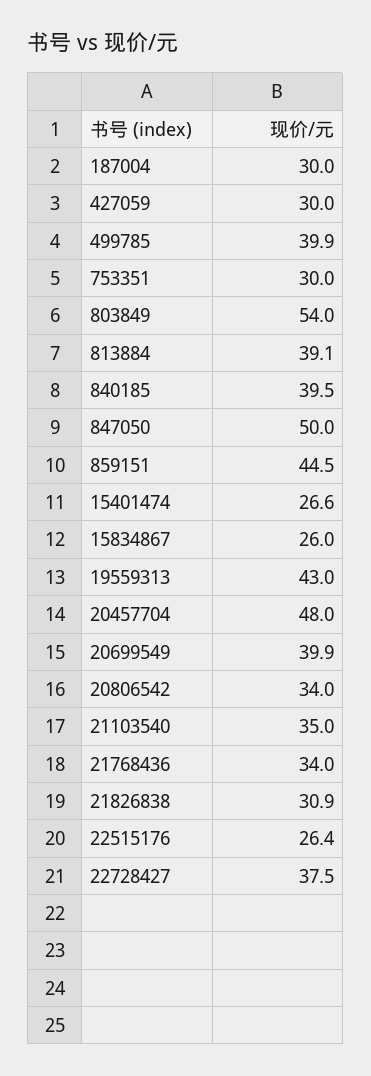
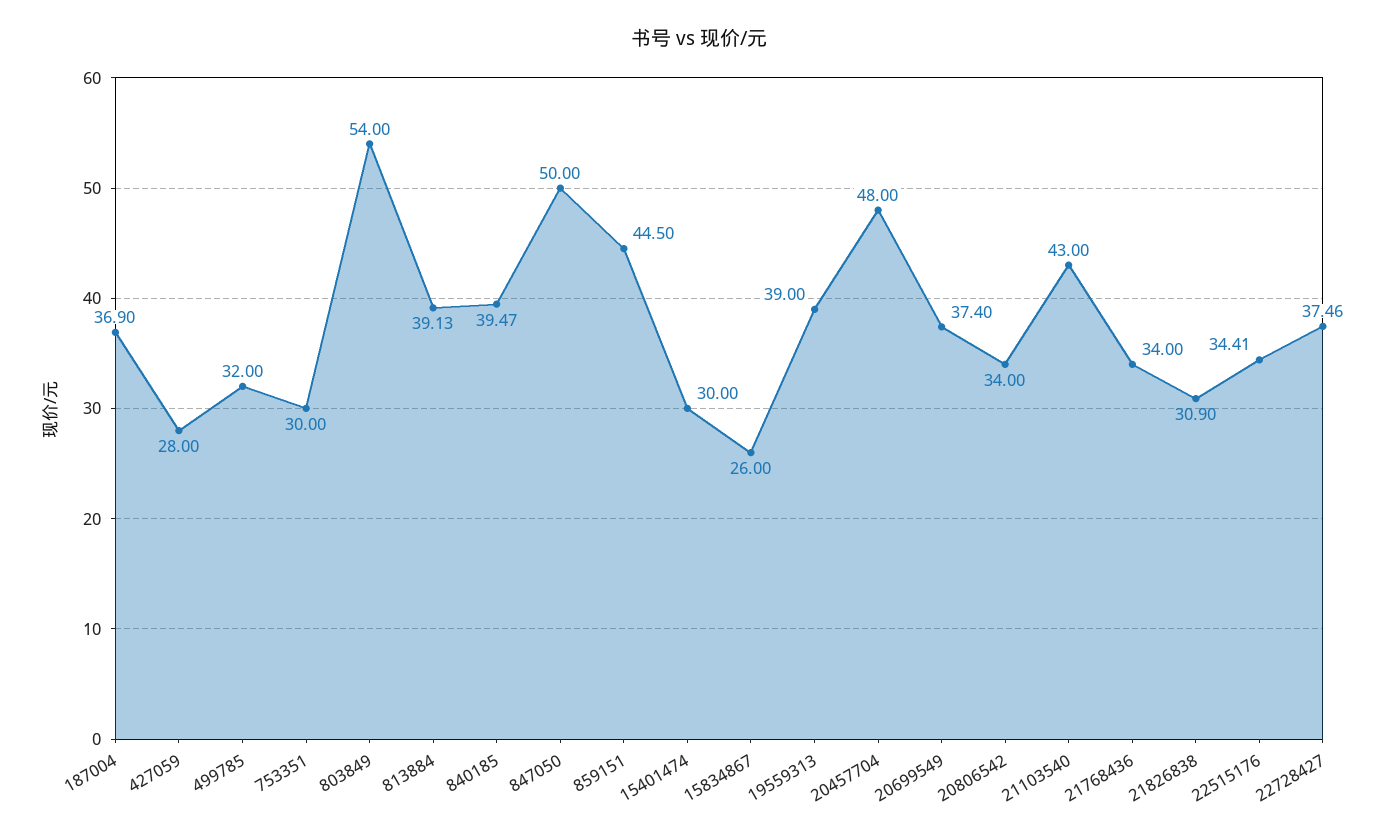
  {
-   "187004": 30,
+   "187004": 36.9,
-   "427059": 30,
+   "427059": 28,
-   "499785": 39.9,
+   "499785": 32,
    "753351": 30,
    "803849": 54,
    "813884": 39.13,
    "840185": 39.47,
    "847050": 50,
    "859151": 44.5,
-   "15401474": 26.6,
+   "15401474": 30,
    "15834867": 26,
-   "19559313": 43,
+   "19559313": 39,
    "20457704": 48,
-   "20699549": 39.9,
+   "20699549": 37.4,
    "20806542": 34,
-   "21103540": 35,
+   "21103540": 43,
    "21768436": 34,
    "21826838": 30.9,
-   "22515176": 26.4,
+   "22515176": 34.41,
    "22728427": 37.46
  }

